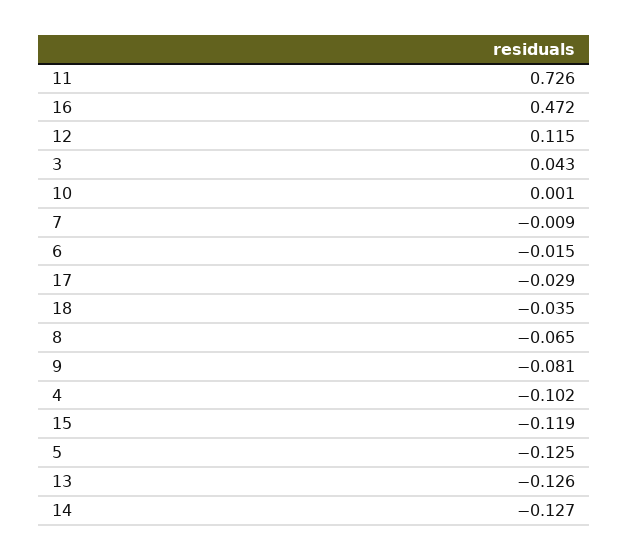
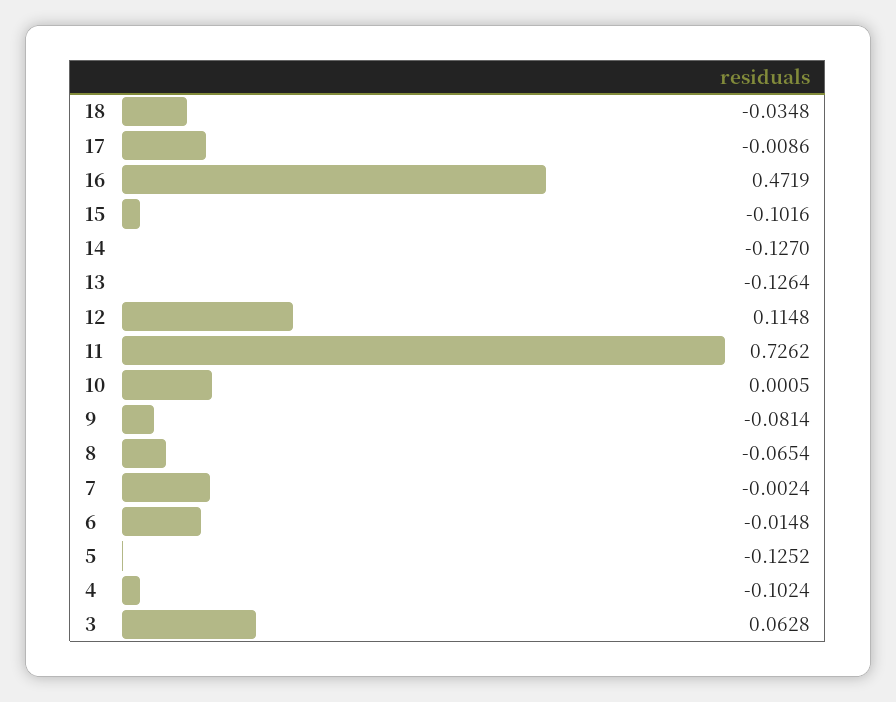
  {
    "11": 0.7262,
    "16": 0.4719,
    "12": 0.1148,
-   "3": 0.043,
+   "3": 0.0628,
    "10": 0.0005,
-   "7": -0.009,
+   "7": -0.0024,
    "6": -0.0148,
-   "17": -0.029,
+   "17": -0.0086,
    "18": -0.0348,
    "8": -0.0654,
    "9": -0.0814,
    "4": -0.1024,
-   "15": -0.119,
+   "15": -0.1016,
    "5": -0.1252,
    "13": -0.1264,
    "14": -0.127
  }

